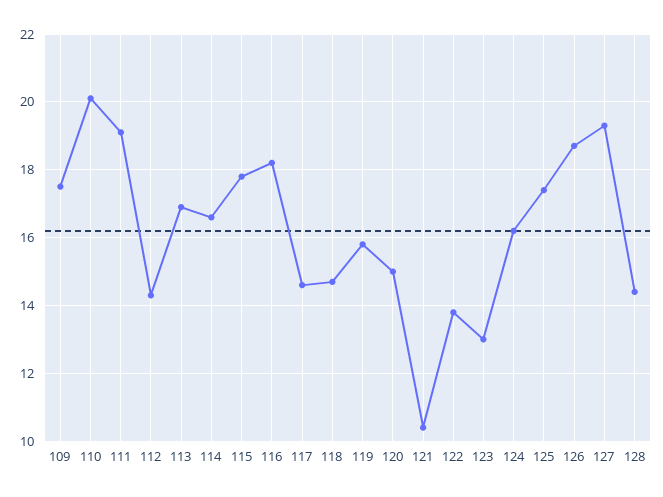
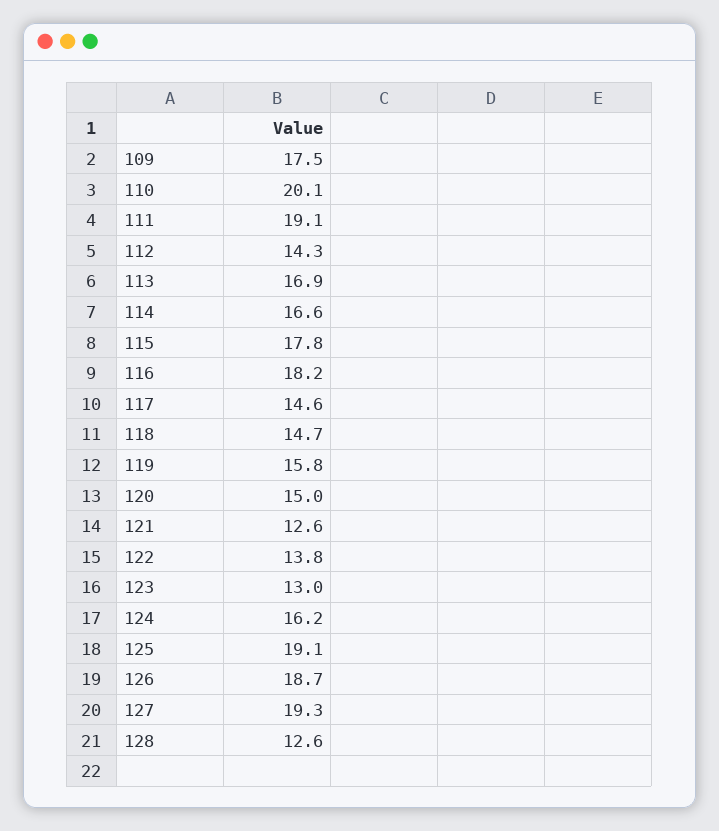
  {
    "109": 17.5,
    "110": 20.1,
    "111": 19.1,
    "112": 14.3,
    "113": 16.9,
    "114": 16.6,
    "115": 17.8,
    "116": 18.2,
    "117": 14.6,
    "118": 14.7,
    "119": 15.8,
    "120": 15,
-   "121": 10.5,
+   "121": 12.6,
    "122": 13.8,
    "123": 13,
    "124": 16.2,
-   "125": 17.5,
+   "125": 19.1,
    "126": 18.7,
    "127": 19.3,
-   "128": 14.5
+   "128": 12.6
  }

